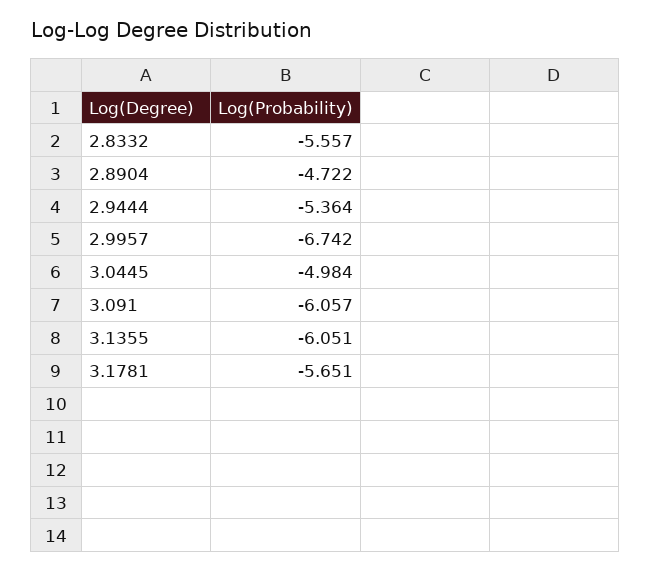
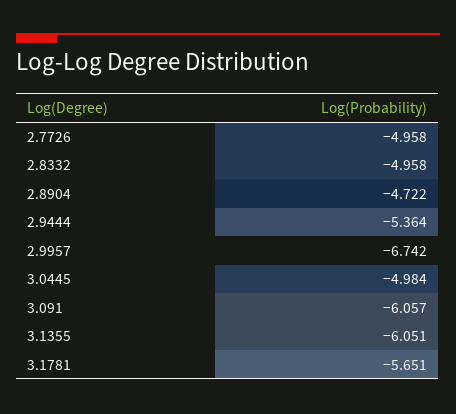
  {
-   "2.8332": -5.557,
+   "2.8332": -4.958,
    "2.8904": -4.722,
    "2.9444": -5.364,
    "2.9957": -6.742,
    "3.0445": -4.984,
    "3.091": -6.057,
    "3.1355": -6.051,
-   "3.1781": -5.651
+   "3.1781": -5.651,
+   "2.7726": -4.958
  }

